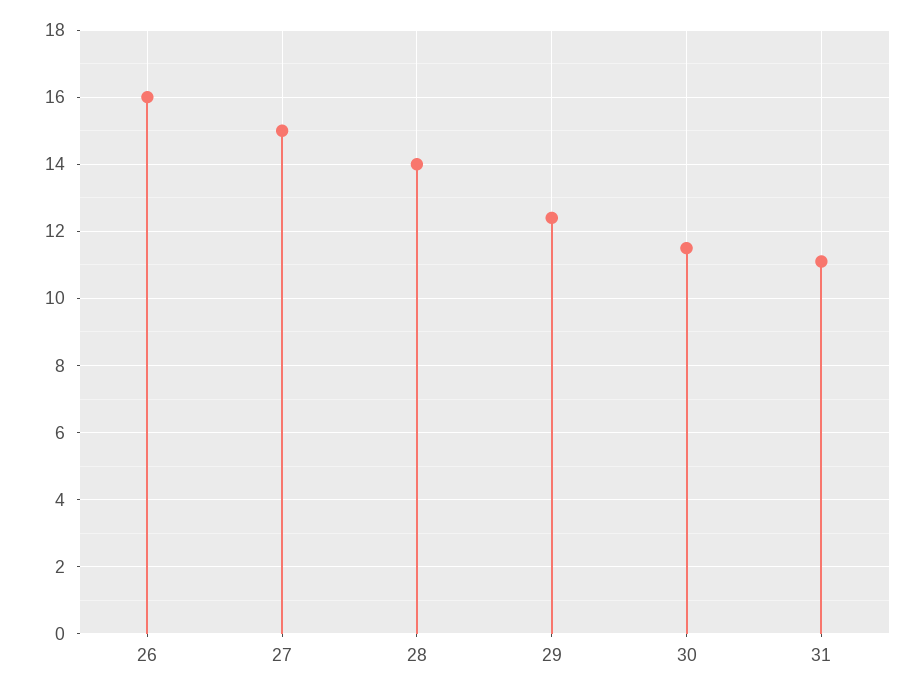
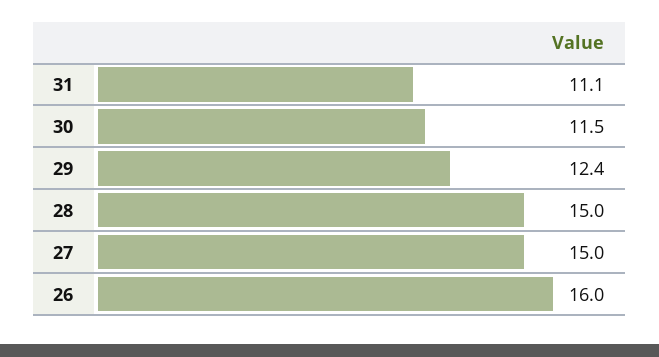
  {
    "26": 16,
    "27": 15,
-   "28": 14,
+   "28": 15,
    "29": 12.4,
    "30": 11.5,
    "31": 11.1
  }

